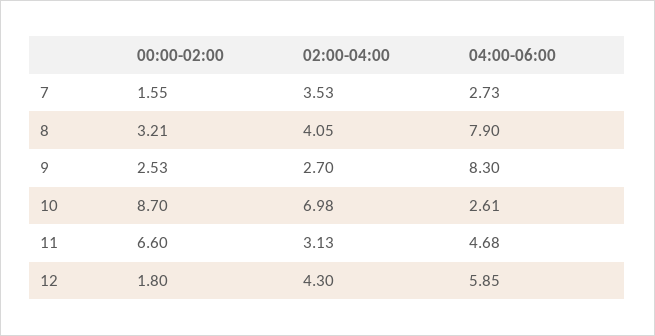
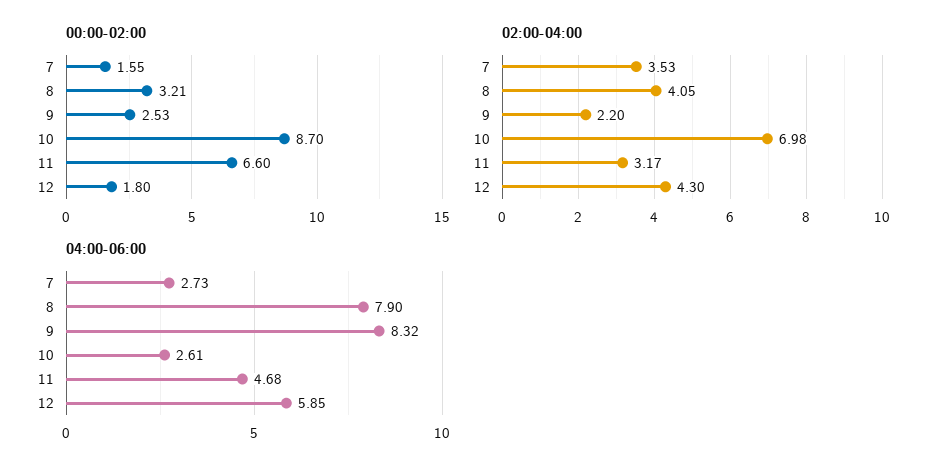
  {
    "00:00-02:00": {
      "7": 1.55,
      "8": 3.21,
      "9": 2.53,
      "10": 8.7,
      "11": 6.6,
      "12": 1.8
    },
    "02:00-04:00": {
      "7": 3.53,
      "8": 4.05,
-     "9": 2.7,
+     "9": 2.2,
      "10": 6.98,
-     "11": 3.13,
+     "11": 3.17,
      "12": 4.3
    },
    "04:00-06:00": {
      "7": 2.73,
      "8": 7.9,
-     "9": 8.3,
+     "9": 8.32,
      "10": 2.61,
      "11": 4.68,
      "12": 5.85
    }
  }

